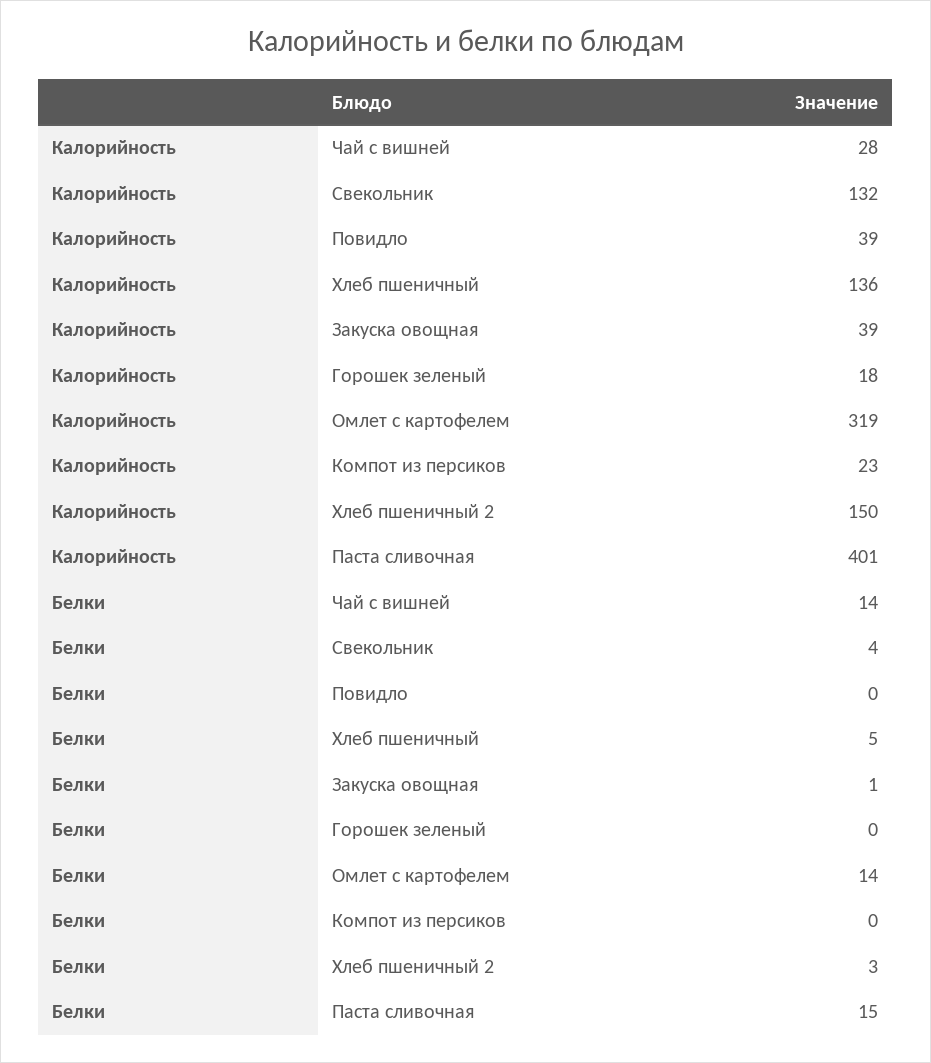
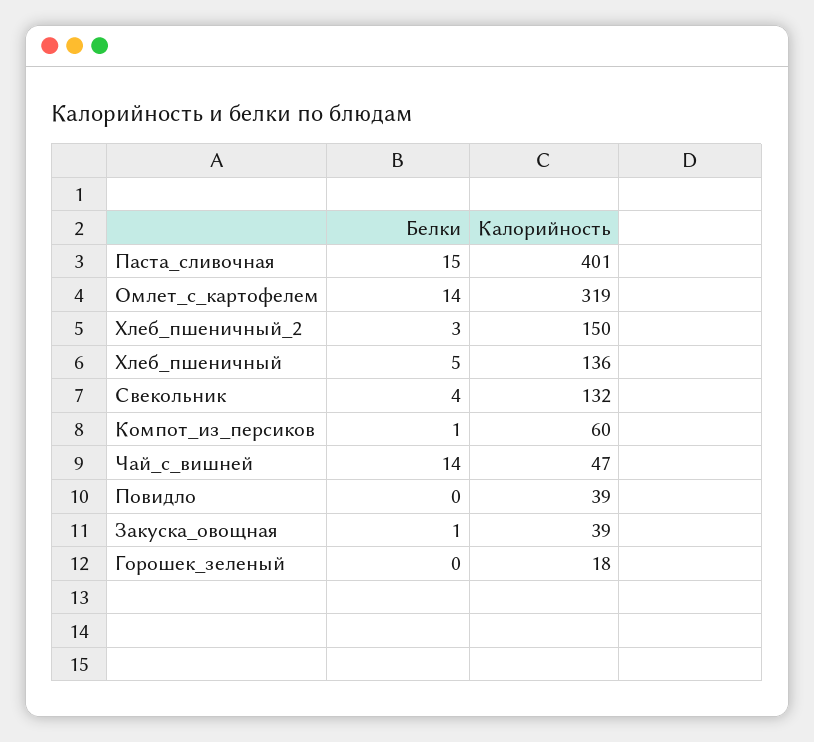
  {
    "Калорийность": {
-     "Чай с вишней": 28,
+     "Чай с вишней": 47,
      "Свекольник": 132,
      "Повидло": 39,
      "Хлеб пшеничный": 136,
      "Закуска овощная": 39,
      "Горошек зеленый": 18,
      "Омлет с картофелем": 319,
-     "Компот из персиков": 23,
+     "Компот из персиков": 60,
      "Хлеб пшеничный 2": 150,
      "Паста сливочная": 401
    },
    "Белки": {
      "Чай с вишней": 14,
      "Свекольник": 4,
      "Повидло": 0,
      "Хлеб пшеничный": 5,
      "Закуска овощная": 1,
      "Горошек зеленый": 0,
      "Омлет с картофелем": 14,
-     "Компот из персиков": 0,
+     "Компот из персиков": 1,
      "Хлеб пшеничный 2": 3,
      "Паста сливочная": 15
    }
  }

